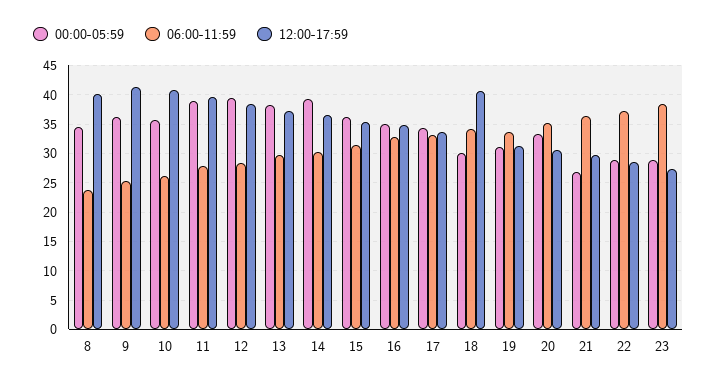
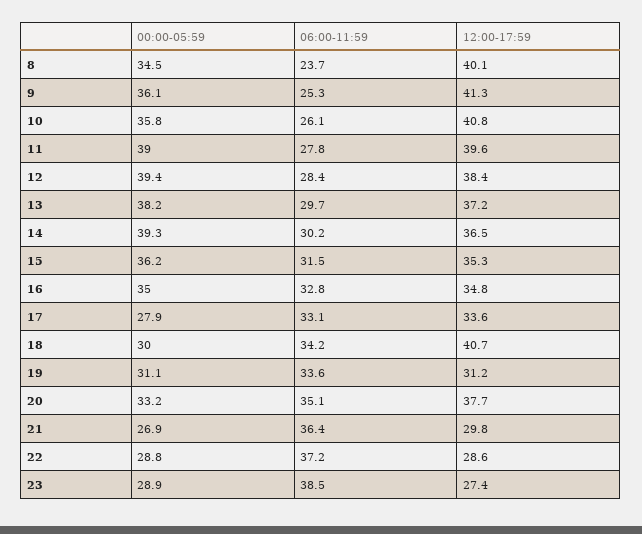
  {
    "00:00-05:59": {
      "8": 34.5,
      "9": 36.1,
      "10": 35.8,
      "11": 39,
      "12": 39.4,
      "13": 38.2,
      "14": 39.3,
      "15": 36.2,
      "16": 35,
-     "17": 35,
+     "17": 27.9,
      "18": 30,
      "19": 31.1,
      "20": 33.2,
      "21": 26.9,
      "22": 28.8,
      "23": 28.9
    },
    "06:00-11:59": {
      "8": 23.7,
      "9": 25.3,
      "10": 26.1,
      "11": 27.8,
      "12": 28.4,
      "13": 29.7,
      "14": 30.2,
      "15": 31.5,
      "16": 32.8,
      "17": 33.1,
      "18": 34.2,
      "19": 33.6,
      "20": 35.1,
      "21": 36.4,
      "22": 37.2,
      "23": 38.5
    },
    "12:00-17:59": {
      "8": 40.1,
      "9": 41.3,
      "10": 40.8,
      "11": 39.6,
      "12": 38.4,
      "13": 37.2,
      "14": 36.5,
      "15": 35.3,
      "16": 34.8,
      "17": 33.6,
      "18": 40.7,
      "19": 31.2,
-     "20": 30,
+     "20": 37.7,
      "21": 29.8,
      "22": 28.6,
      "23": 27.4
    }
  }

